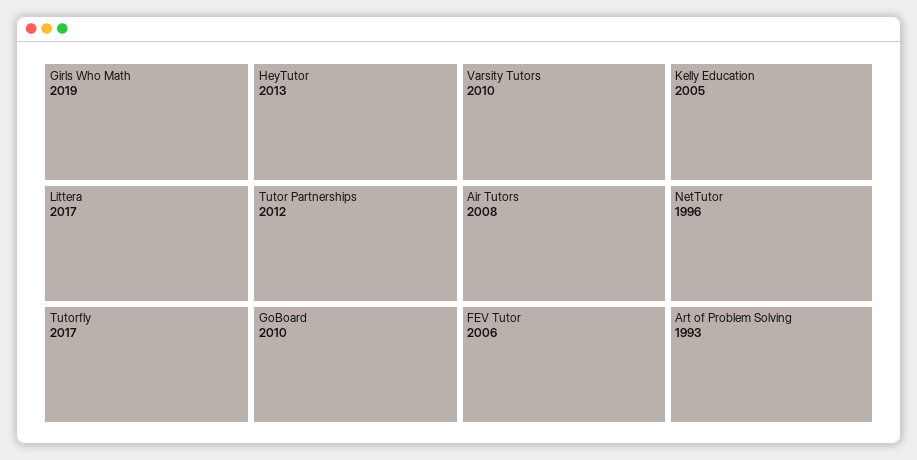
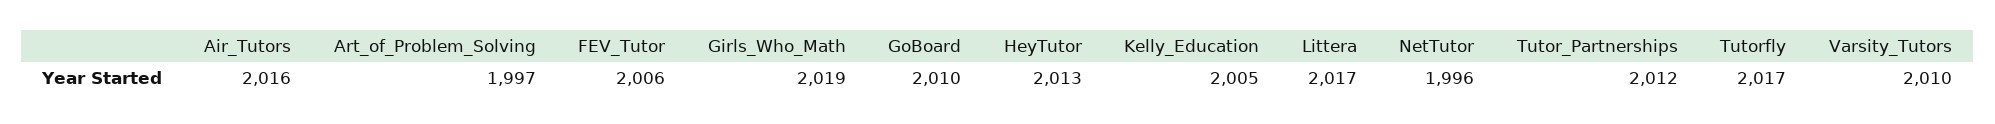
  {
    "Girls Who Math": 2019,
    "Littera": 2017,
    "Tutorfly": 2017,
    "HeyTutor": 2013,
    "Tutor Partnerships": 2012,
    "GoBoard": 2010,
    "Varsity Tutors": 2010,
-   "Air Tutors": 2008,
+   "Air Tutors": 2016,
    "FEV Tutor": 2006,
    "Kelly Education": 2005,
    "NetTutor": 1996,
-   "Art of Problem Solving": 1993
+   "Art of Problem Solving": 1997
  }

